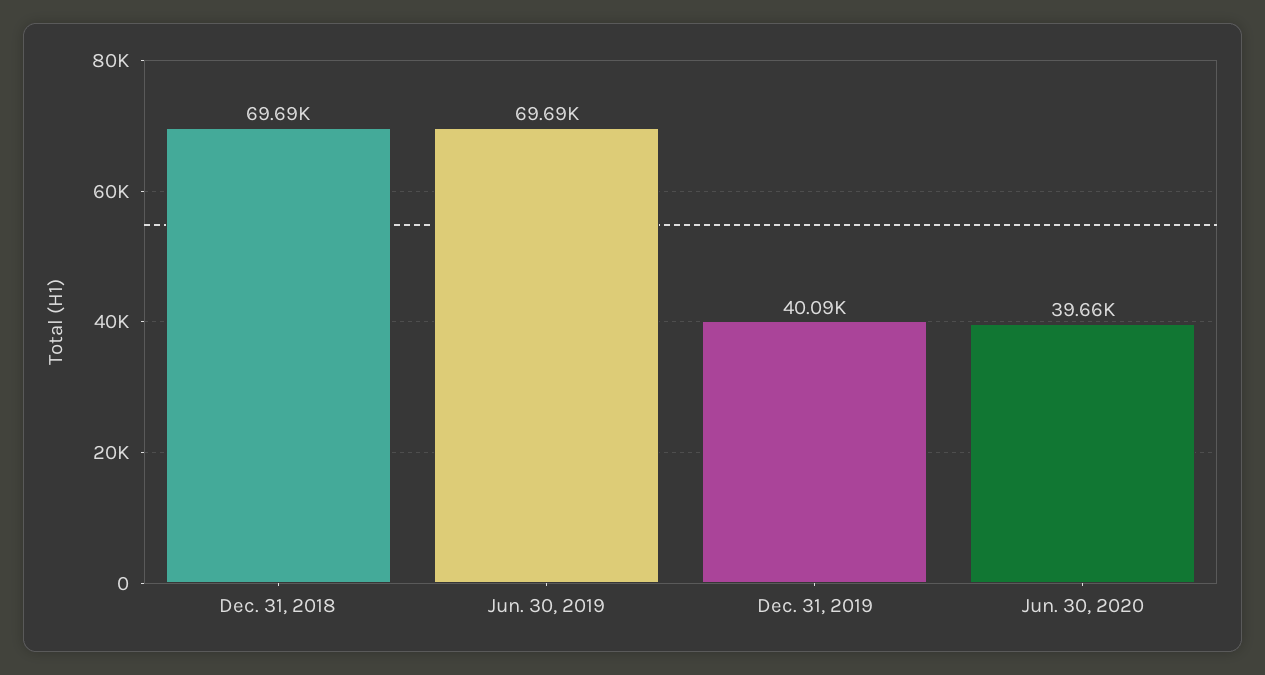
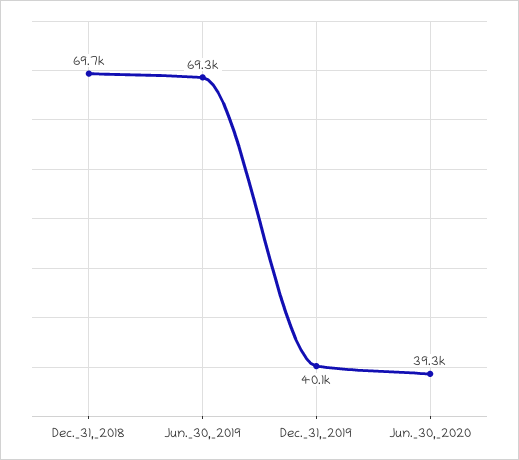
  {
    "Dec. 31, 2018": 69690,
-   "Jun. 30, 2019": 69690,
+   "Jun. 30, 2019": 69300,
    "Dec. 31, 2019": 40090,
-   "Jun. 30, 2020": 39660
+   "Jun. 30, 2020": 39300
  }

